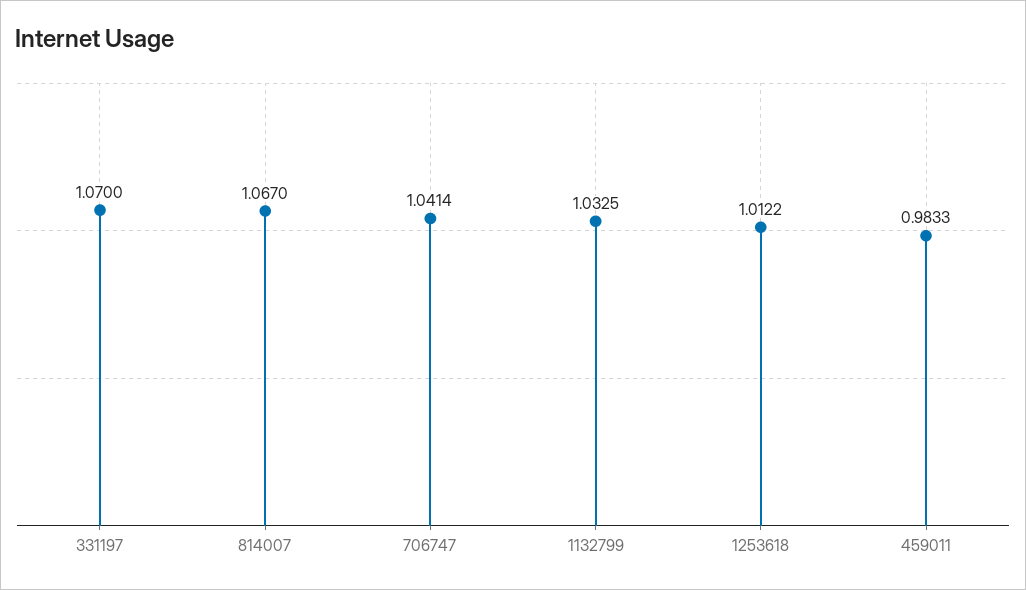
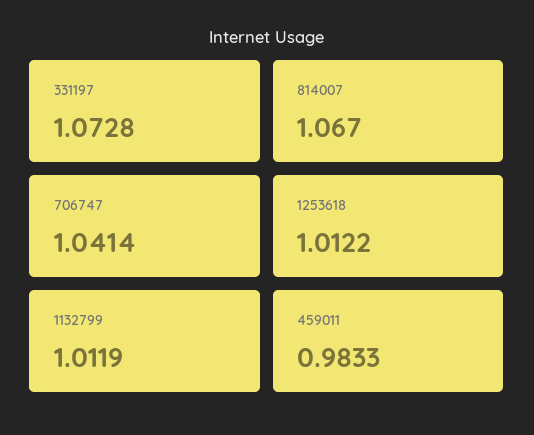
  {
-   "331197": 1.07,
+   "331197": 1.0728,
    "814007": 1.067,
    "706747": 1.0414,
-   "1132799": 1.0325,
+   "1132799": 1.0119,
    "1253618": 1.0122,
    "459011": 0.9833
  }

